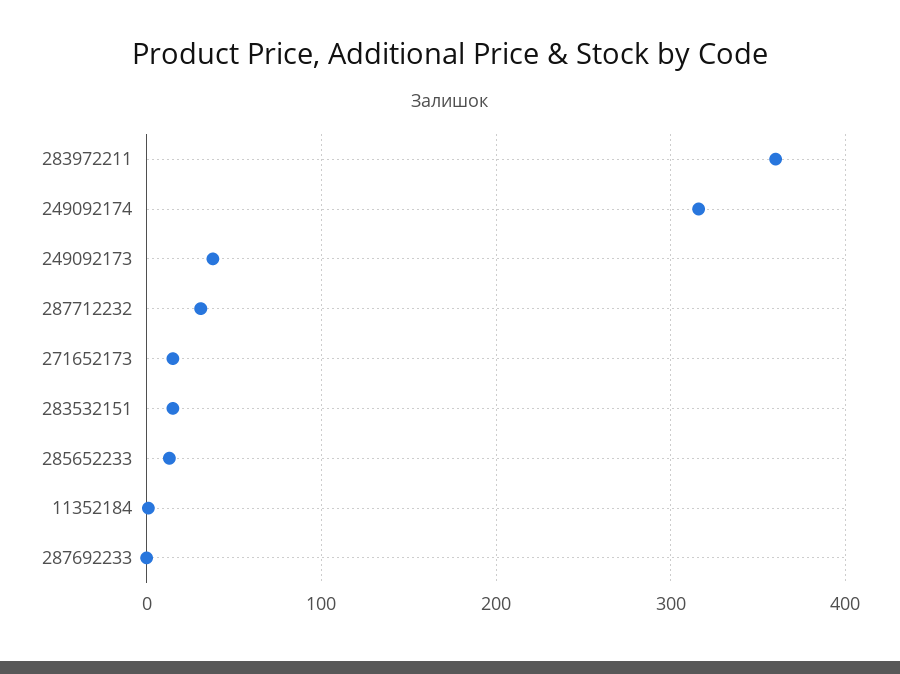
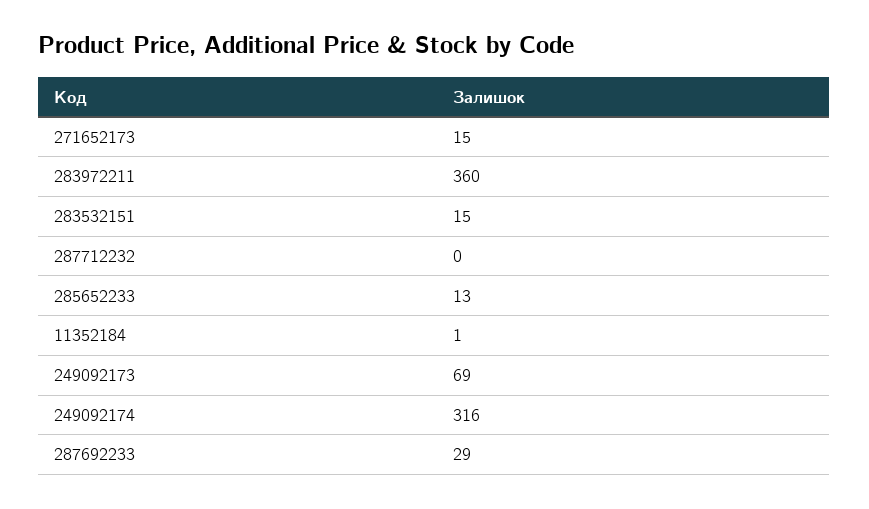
  {
    "283972211": 360,
    "249092174": 316,
-   "249092173": 40,
+   "249092173": 69,
-   "287712232": 30,
+   "287712232": 0,
    "271652173": 15,
    "283532151": 15,
    "285652233": 13,
    "11352184": 1,
-   "287692233": 0
+   "287692233": 29
  }

